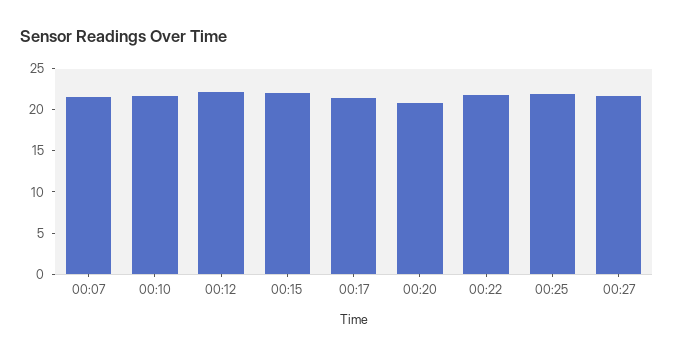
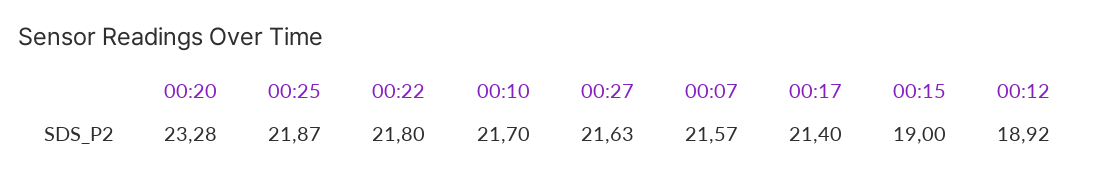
  {
    "00:07": 21.57,
    "00:10": 21.7,
-   "00:12": 22,
+   "00:12": 18.92,
-   "00:15": 22,
+   "00:15": 19,
    "00:17": 21.4,
-   "00:20": 21,
+   "00:20": 23.28,
    "00:22": 21.8,
    "00:25": 21.87,
    "00:27": 21.63
  }

